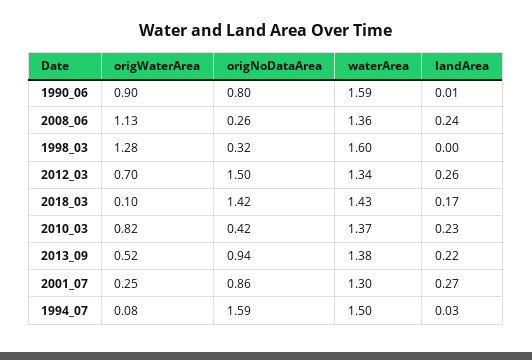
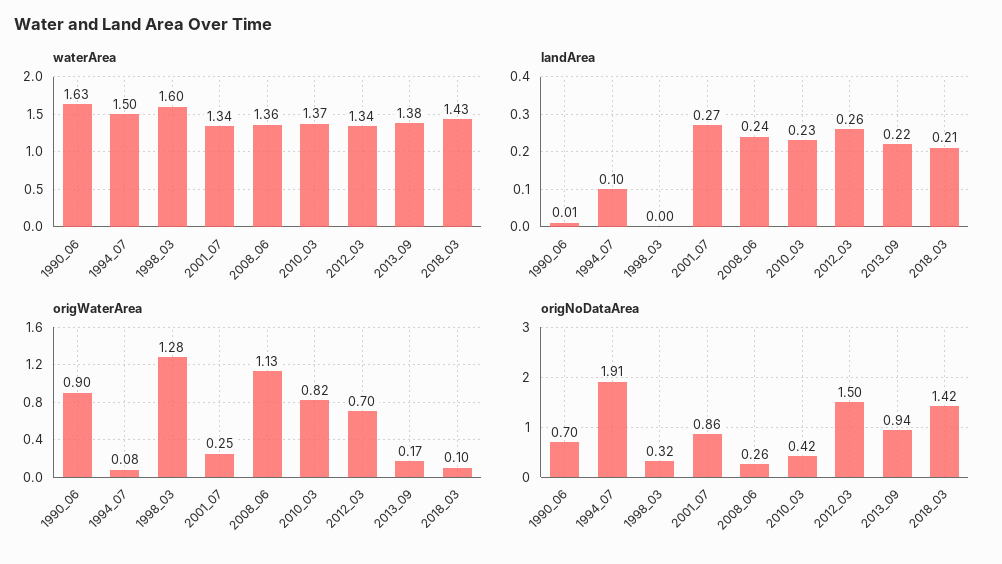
  {
    "origWaterArea": {
      "1990_06": 0.9,
      "2008_06": 1.13,
      "1998_03": 1.28,
      "2012_03": 0.7,
      "2018_03": 0.1,
      "2010_03": 0.82,
-     "2013_09": 0.52,
+     "2013_09": 0.17,
      "2001_07": 0.25,
      "1994_07": 0.08
    },
    "origNoDataArea": {
-     "1990_06": 0.8,
+     "1990_06": 0.7,
      "2008_06": 0.26,
      "1998_03": 0.32,
      "2012_03": 1.5,
      "2018_03": 1.42,
      "2010_03": 0.42,
      "2013_09": 0.94,
      "2001_07": 0.86,
-     "1994_07": 1.59
+     "1994_07": 1.91
    },
    "waterArea": {
-     "1990_06": 1.59,
+     "1990_06": 1.63,
      "2008_06": 1.36,
      "1998_03": 1.6,
      "2012_03": 1.34,
      "2018_03": 1.43,
      "2010_03": 1.37,
      "2013_09": 1.38,
-     "2001_07": 1.3,
+     "2001_07": 1.34,
      "1994_07": 1.5
    },
    "landArea": {
      "1990_06": 0.01,
      "2008_06": 0.24,
      "1998_03": 0,
      "2012_03": 0.26,
-     "2018_03": 0.17,
+     "2018_03": 0.21,
      "2010_03": 0.23,
      "2013_09": 0.22,
      "2001_07": 0.27,
-     "1994_07": 0.03
+     "1994_07": 0.1
    }
  }

